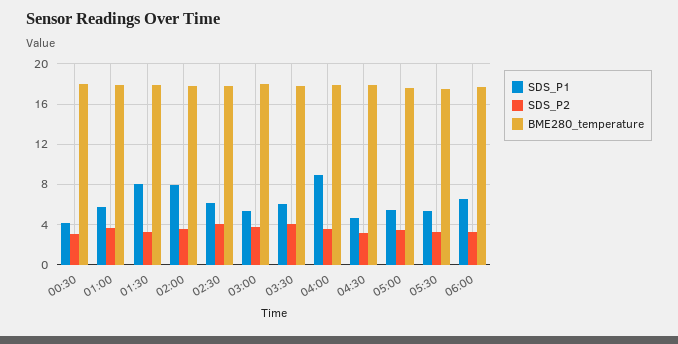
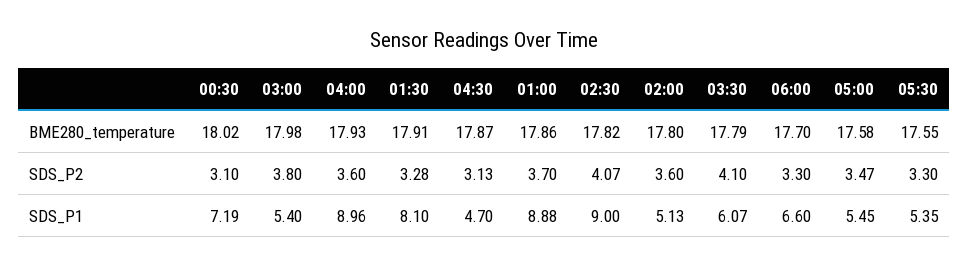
  {
    "SDS_P1": {
-     "00:30": 4,
+     "00:30": 7.19,
-     "01:00": 6,
+     "01:00": 8.88,
      "01:30": 8.1,
-     "02:00": 8,
+     "02:00": 5.13,
-     "02:30": 6,
+     "02:30": 9,
      "03:00": 5.4,
      "03:30": 6.07,
      "04:00": 8.96,
      "04:30": 4.7,
      "05:00": 5.45,
      "05:30": 5.35,
      "06:00": 6.6
    },
    "SDS_P2": {
      "00:30": 3.1,
      "01:00": 3.7,
      "01:30": 3.28,
      "02:00": 3.6,
      "02:30": 4.07,
      "03:00": 3.8,
      "03:30": 4.1,
      "04:00": 3.6,
      "04:30": 3.13,
      "05:00": 3.47,
      "05:30": 3.3,
      "06:00": 3.3
    },
    "BME280_temperature": {
      "00:30": 18.02,
      "01:00": 17.86,
      "01:30": 17.91,
      "02:00": 17.8,
      "02:30": 17.82,
      "03:00": 17.98,
      "03:30": 17.79,
      "04:00": 17.93,
      "04:30": 17.87,
      "05:00": 17.58,
      "05:30": 17.55,
      "06:00": 17.7
    }
  }

